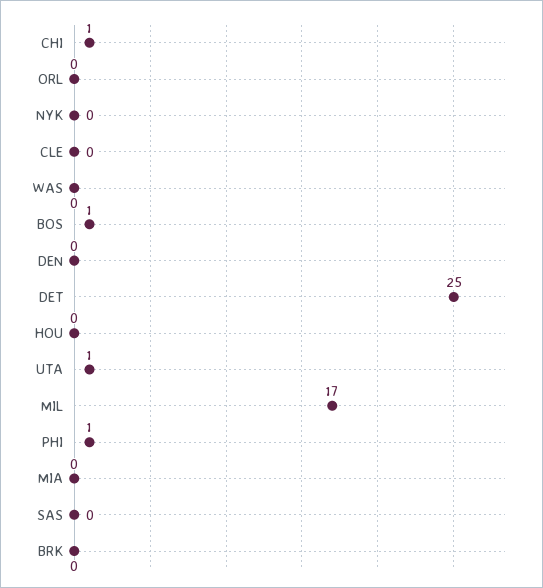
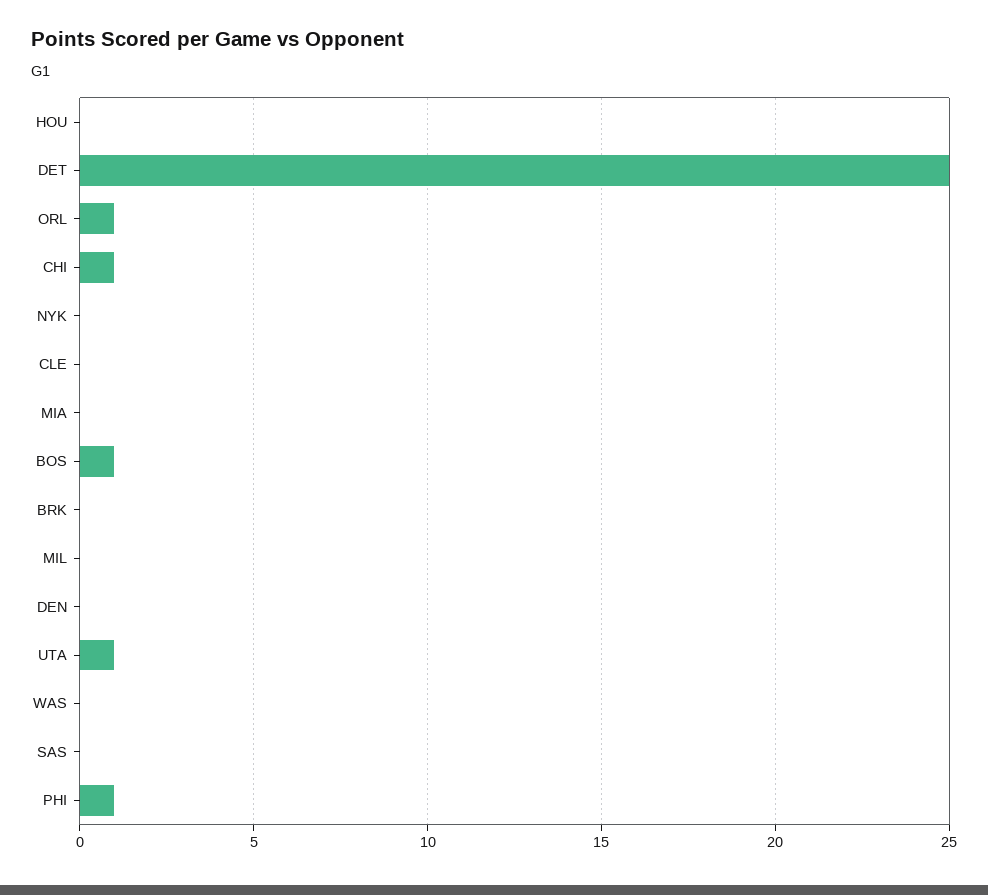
  {
    "CHI": 1,
-   "ORL": 0,
+   "ORL": 1,
    "NYK": 0,
    "CLE": 0,
    "WAS": 0,
    "BOS": 1,
    "DEN": 0,
    "DET": 25,
    "HOU": 0,
    "UTA": 1,
-   "MIL": 17,
+   "MIL": 0,
    "PHI": 1,
    "MIA": 0,
    "SAS": 0,
    "BRK": 0
  }

